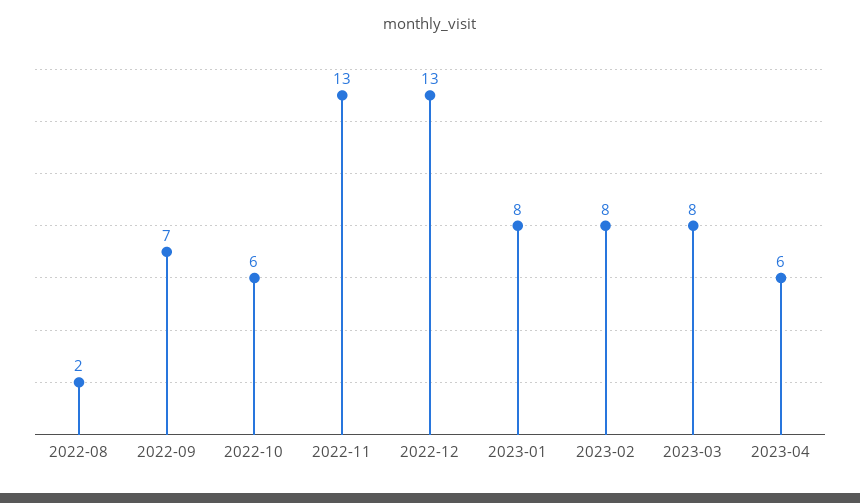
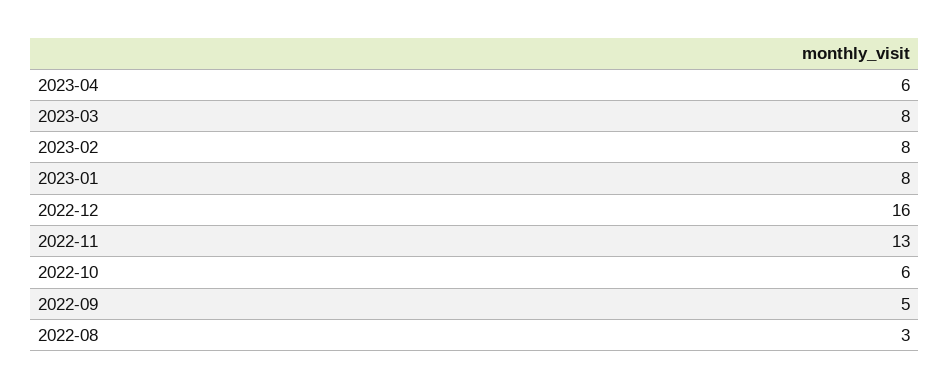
  {
-   "2022-08": 2,
+   "2022-08": 3,
-   "2022-09": 7,
+   "2022-09": 5,
    "2022-10": 6,
    "2022-11": 13,
-   "2022-12": 13,
+   "2022-12": 16,
    "2023-01": 8,
    "2023-02": 8,
    "2023-03": 8,
    "2023-04": 6
  }

